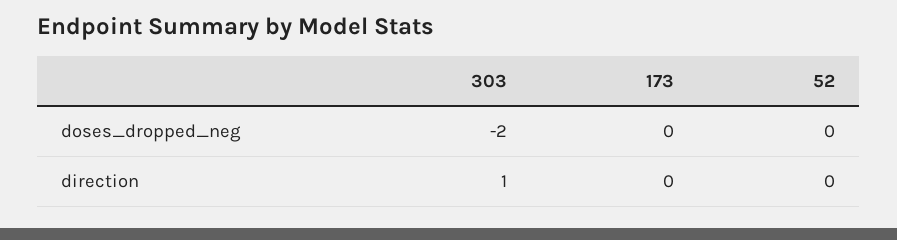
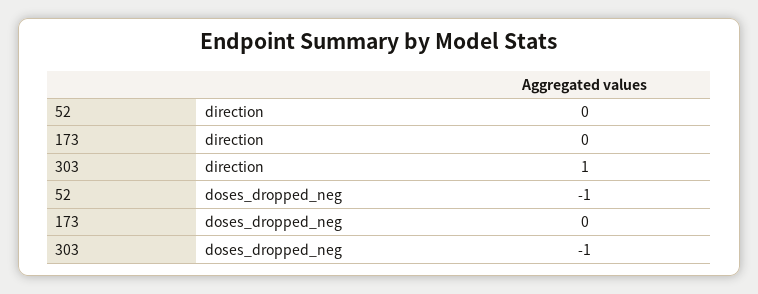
  {
    "303": {
-     "doses_dropped_neg": -2,
+     "doses_dropped_neg": -1,
      "direction": 1
    },
    "173": {
      "doses_dropped_neg": 0,
      "direction": 0
    },
    "52": {
-     "doses_dropped_neg": 0,
+     "doses_dropped_neg": -1,
      "direction": 0
    }
  }

